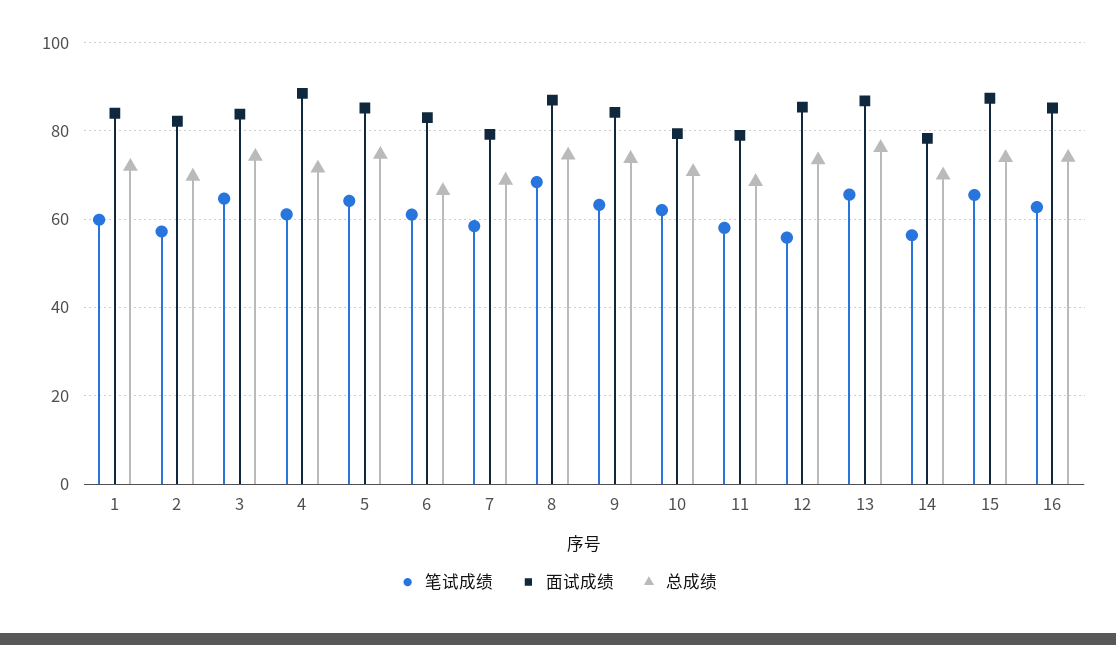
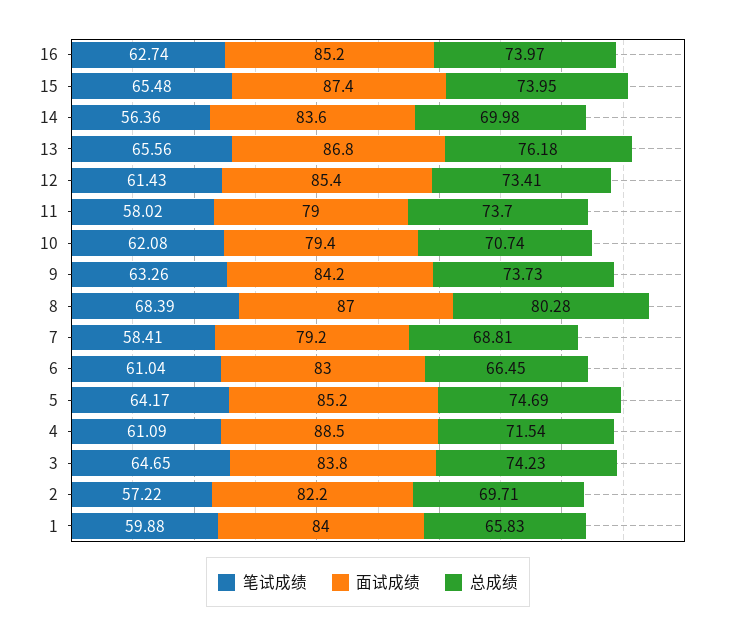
  {
    "笔试成绩": {
      "1": 59.88,
      "2": 57.22,
      "3": 64.65,
      "4": 61.09,
      "5": 64.17,
      "6": 61.04,
      "7": 58.41,
      "8": 68.39,
      "9": 63.26,
      "10": 62.08,
      "11": 58.02,
-     "12": 56,
+     "12": 61.43,
      "13": 65.56,
      "14": 56.36,
      "15": 65.48,
      "16": 62.74
    },
    "面试成绩": {
      "1": 84,
      "2": 82.2,
      "3": 83.8,
      "4": 88.5,
      "5": 85.2,
      "6": 83,
      "7": 79.2,
      "8": 87,
      "9": 84.2,
      "10": 79.4,
      "11": 79,
      "12": 85.4,
      "13": 86.8,
-     "14": 78,
+     "14": 83.6,
      "15": 87.4,
      "16": 85.2
    },
    "总成绩": {
-     "1": 72,
+     "1": 65.83,
      "2": 69.71,
      "3": 74.23,
      "4": 71.54,
      "5": 74.69,
      "6": 66.45,
      "7": 68.81,
-     "8": 74,
+     "8": 80.28,
      "9": 73.73,
      "10": 70.74,
-     "11": 68,
+     "11": 73.7,
      "12": 73.41,
      "13": 76.18,
      "14": 69.98,
      "15": 73.95,
      "16": 73.97
    }
  }

